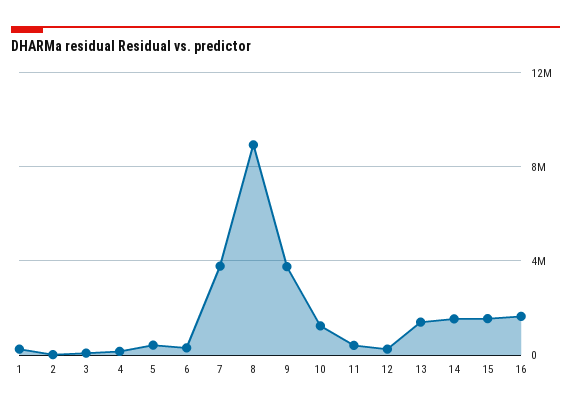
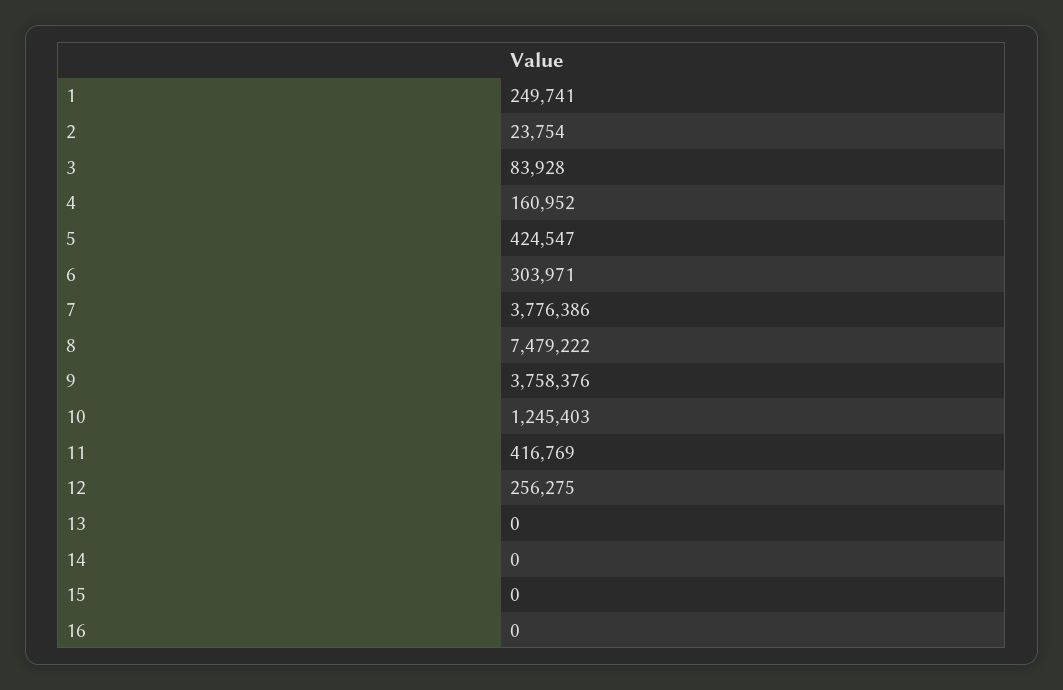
  {
    "1": 249741,
    "2": 23754,
    "3": 83928,
    "4": 160952,
    "5": 424547,
    "6": 303971,
    "7": 3776386,
-   "8": 9000000,
+   "8": 7479222,
    "9": 3758376,
    "10": 1245403,
    "11": 416769,
    "12": 256275,
-   "13": 1500000,
+   "13": 0,
-   "14": 1500000,
+   "14": 0,
-   "15": 1500000,
+   "15": 0,
-   "16": 1500000
+   "16": 0
  }

